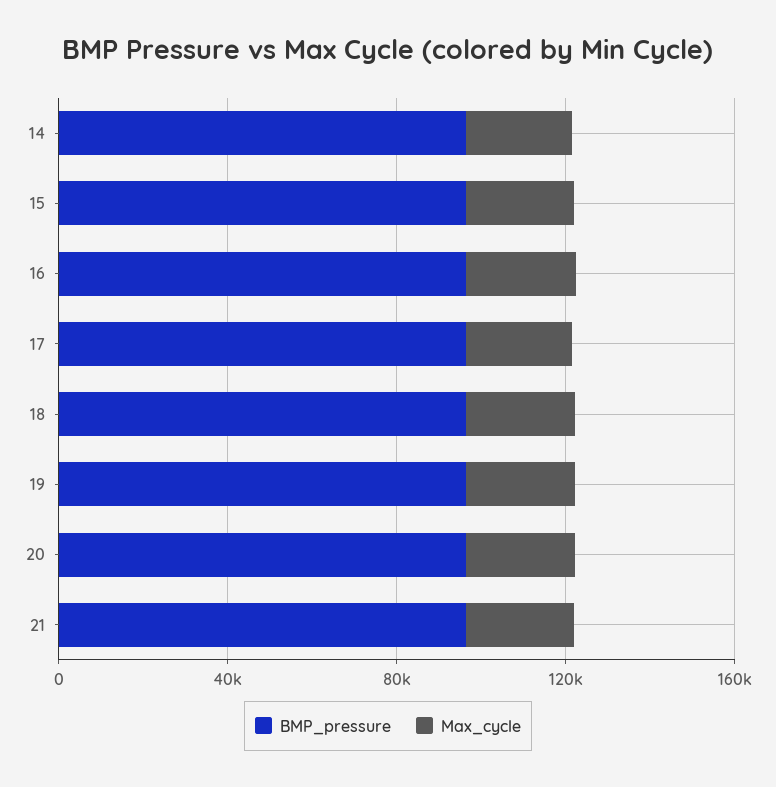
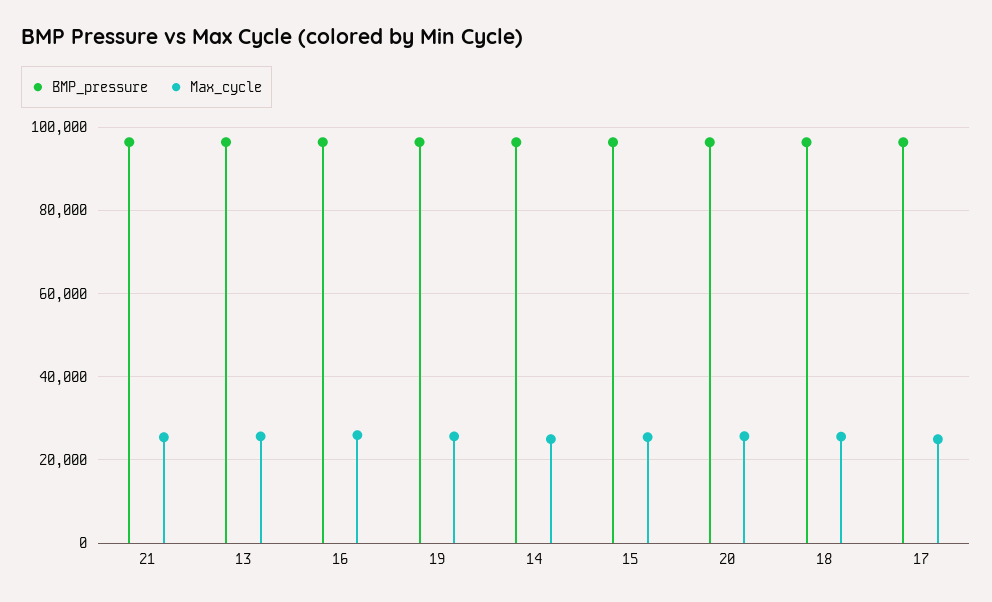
  {
    "BMP_pressure": {
      "14": 96000,
      "15": 96000,
      "16": 96000,
      "17": 96000,
      "18": 96000,
      "19": 96000,
      "20": 96000,
-     "21": 96000
+     "21": 96000,
+     "13": 96000
    },
    "Max_cycle": {
      "14": 26000,
      "15": 26000,
      "16": 26000,
      "17": 24000,
      "18": 26000,
      "19": 26000,
      "20": 26000,
-     "21": 26000
+     "21": 26000,
+     "13": 26000
    }
  }

